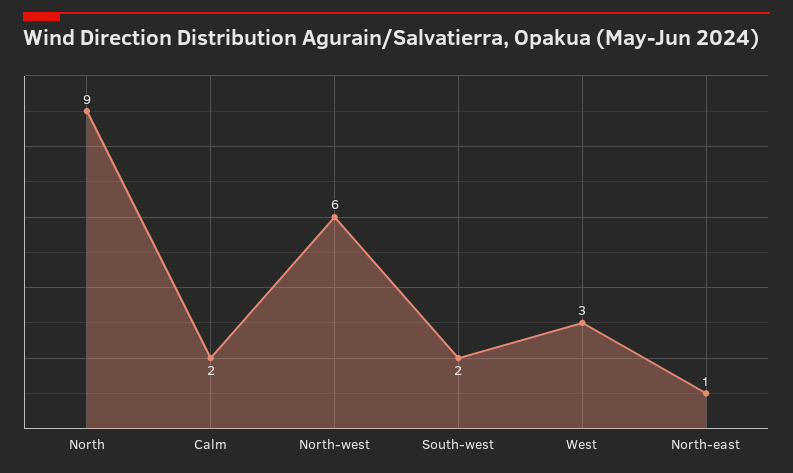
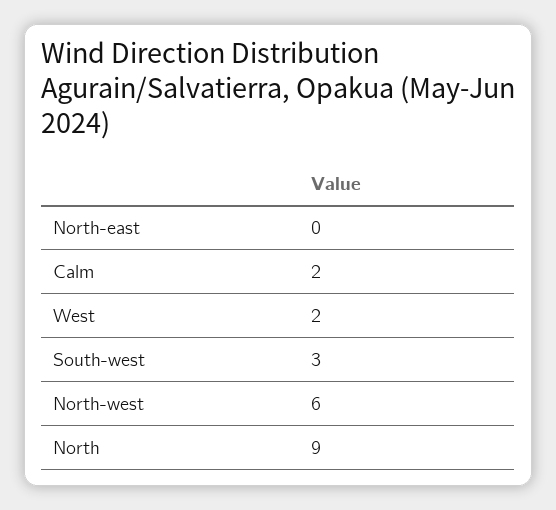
  {
    "North": 9,
    "Calm": 2,
    "North-west": 6,
-   "South-west": 2,
+   "South-west": 3,
-   "West": 3,
+   "West": 2,
-   "North-east": 1
+   "North-east": 0
  }

